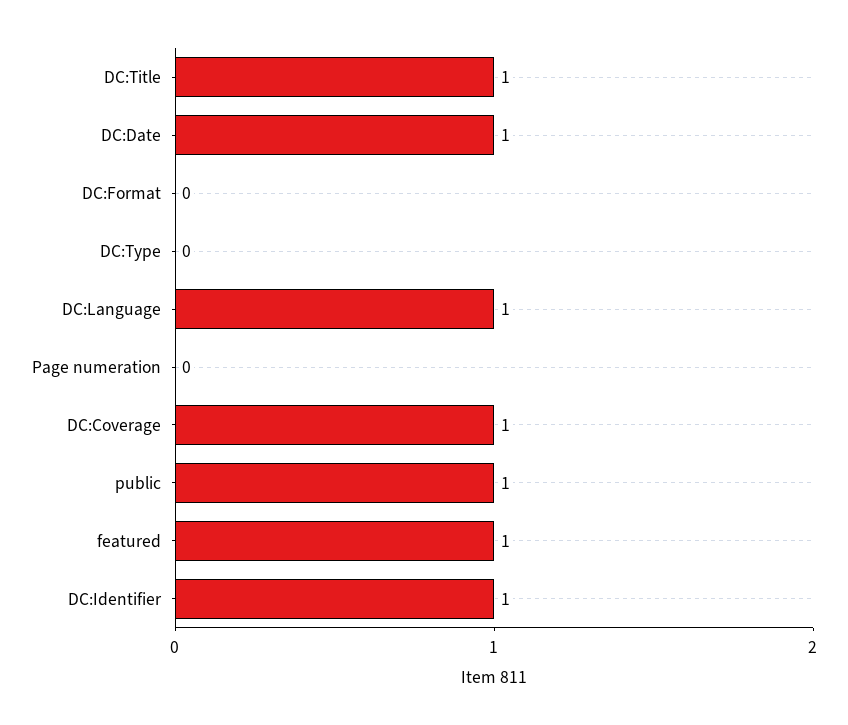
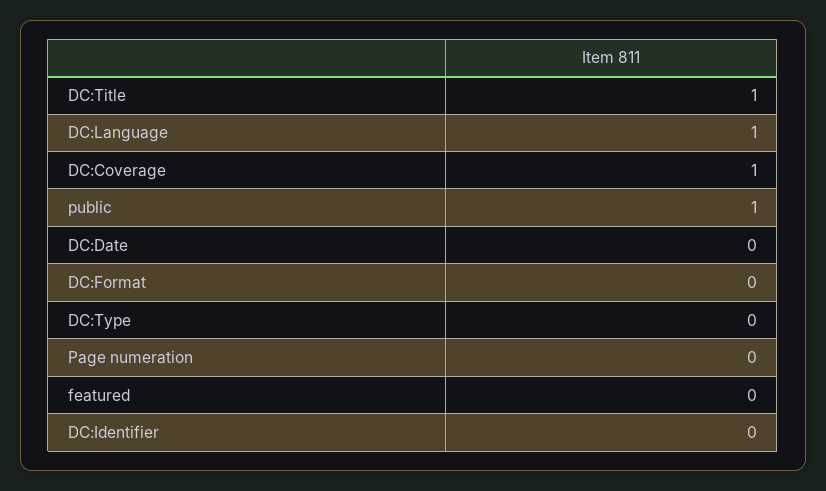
  {
    "DC:Title": 1,
-   "DC:Date": 1,
+   "DC:Date": 0,
    "DC:Format": 0,
    "DC:Type": 0,
    "DC:Language": 1,
    "Page numeration": 0,
    "DC:Coverage": 1,
    "public": 1,
-   "featured": 1,
+   "featured": 0,
-   "DC:Identifier": 1
+   "DC:Identifier": 0
  }

